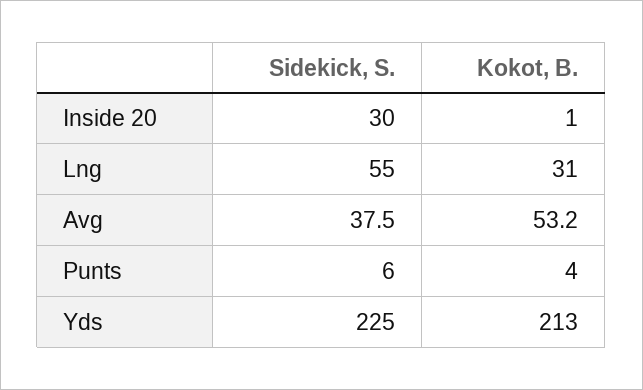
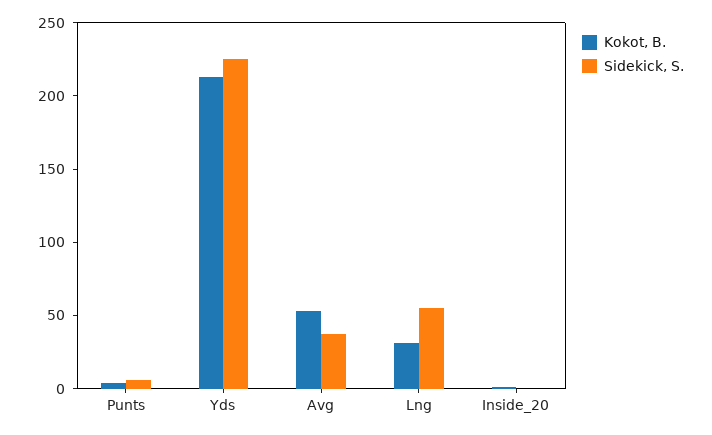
  {
    "Sidekick, S.": {
-     "Inside 20": 30,
+     "Inside 20": 0,
      "Lng": 55,
      "Avg": 37.5,
      "Punts": 6,
      "Yds": 225
    },
    "Kokot, B.": {
      "Inside 20": 1,
      "Lng": 31,
      "Avg": 53.2,
      "Punts": 4,
      "Yds": 213
    }
  }

